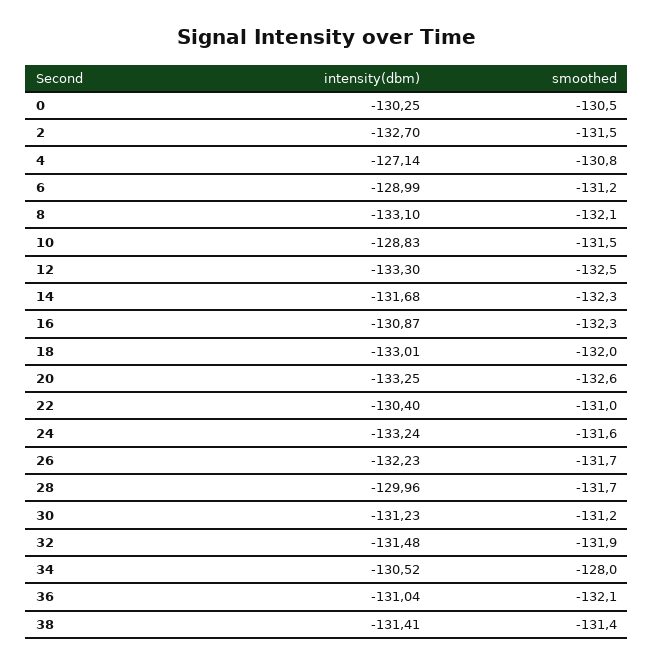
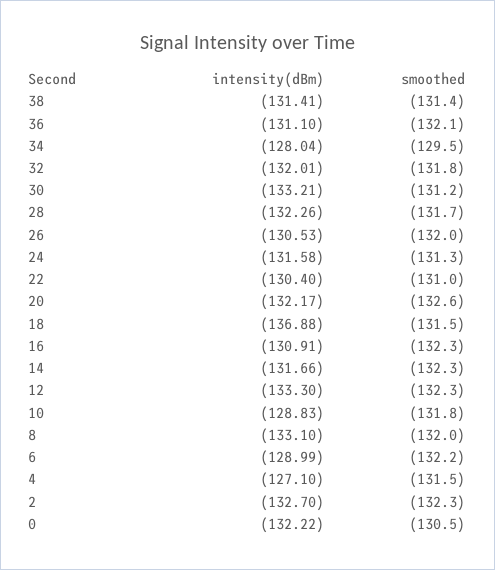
  {
    "intensity(dbm)": {
-     "0": -130.25,
+     "0": -132.22,
      "2": -132.7,
-     "4": -127.14,
+     "4": -127.1,
      "6": -128.99,
      "8": -133.1,
      "10": -128.83,
      "12": -133.3,
-     "14": -131.68,
+     "14": -131.66,
-     "16": -130.87,
+     "16": -130.91,
-     "18": -133.01,
+     "18": -136.88,
-     "20": -133.25,
+     "20": -132.17,
      "22": -130.4,
-     "24": -133.24,
+     "24": -131.58,
-     "26": -132.23,
+     "26": -130.53,
-     "28": -129.96,
+     "28": -132.26,
-     "30": -131.23,
+     "30": -133.21,
-     "32": -131.48,
+     "32": -132.01,
-     "34": -130.52,
+     "34": -128.04,
-     "36": -131.04,
+     "36": -131.1,
      "38": -131.41
    },
    "smoothed": {
      "0": -130.5,
-     "2": -131.5,
+     "2": -132.3,
-     "4": -130.8,
+     "4": -131.5,
-     "6": -131.2,
+     "6": -132.2,
-     "8": -132.1,
+     "8": -132,
-     "10": -131.5,
+     "10": -131.8,
-     "12": -132.5,
+     "12": -132.3,
      "14": -132.3,
      "16": -132.3,
-     "18": -132,
+     "18": -131.5,
      "20": -132.6,
      "22": -131,
-     "24": -131.6,
+     "24": -131.3,
-     "26": -131.7,
+     "26": -132,
      "28": -131.7,
      "30": -131.2,
-     "32": -131.9,
+     "32": -131.8,
-     "34": -128,
+     "34": -129.5,
      "36": -132.1,
      "38": -131.4
    }
  }

